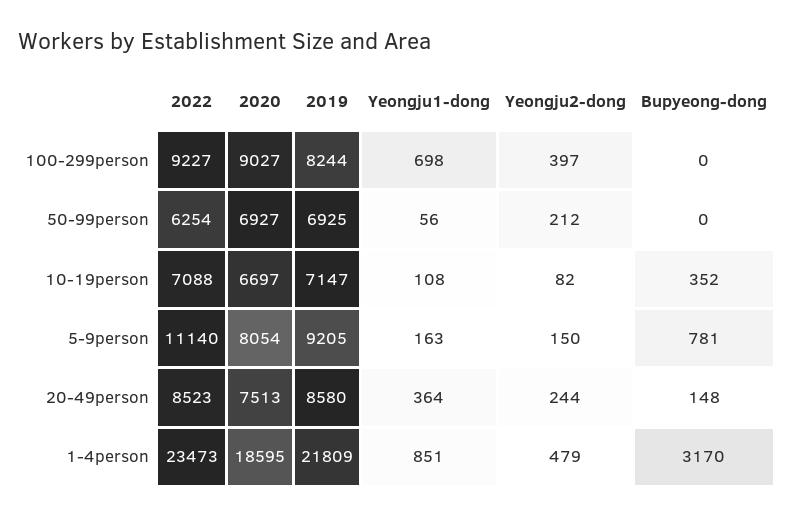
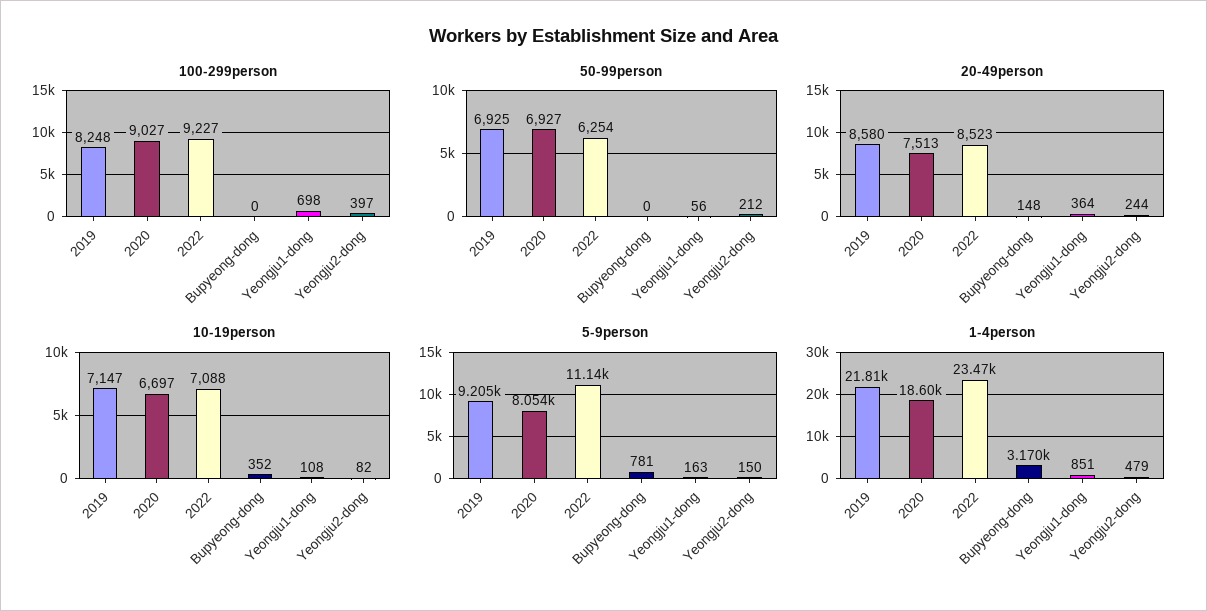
  {
    "100-299person": {
      "2022": 9227,
      "2020": 9027,
-     "2019": 8244,
+     "2019": 8248,
      "Yeongju1-dong": 698,
      "Yeongju2-dong": 397,
      "Bupyeong-dong": 0
    },
    "50-99person": {
      "2022": 6254,
      "2020": 6927,
      "2019": 6925,
      "Yeongju1-dong": 56,
      "Yeongju2-dong": 212,
      "Bupyeong-dong": 0
    },
    "10-19person": {
      "2022": 7088,
      "2020": 6697,
      "2019": 7147,
      "Yeongju1-dong": 108,
      "Yeongju2-dong": 82,
      "Bupyeong-dong": 352
    },
    "5-9person": {
      "2022": 11140,
      "2020": 8054,
      "2019": 9205,
      "Yeongju1-dong": 163,
      "Yeongju2-dong": 150,
      "Bupyeong-dong": 781
    },
    "20-49person": {
      "2022": 8523,
      "2020": 7513,
      "2019": 8580,
      "Yeongju1-dong": 364,
      "Yeongju2-dong": 244,
      "Bupyeong-dong": 148
    },
    "1-4person": {
      "2022": 23473,
      "2020": 18595,
      "2019": 21809,
      "Yeongju1-dong": 851,
      "Yeongju2-dong": 479,
      "Bupyeong-dong": 3170
    }
  }

